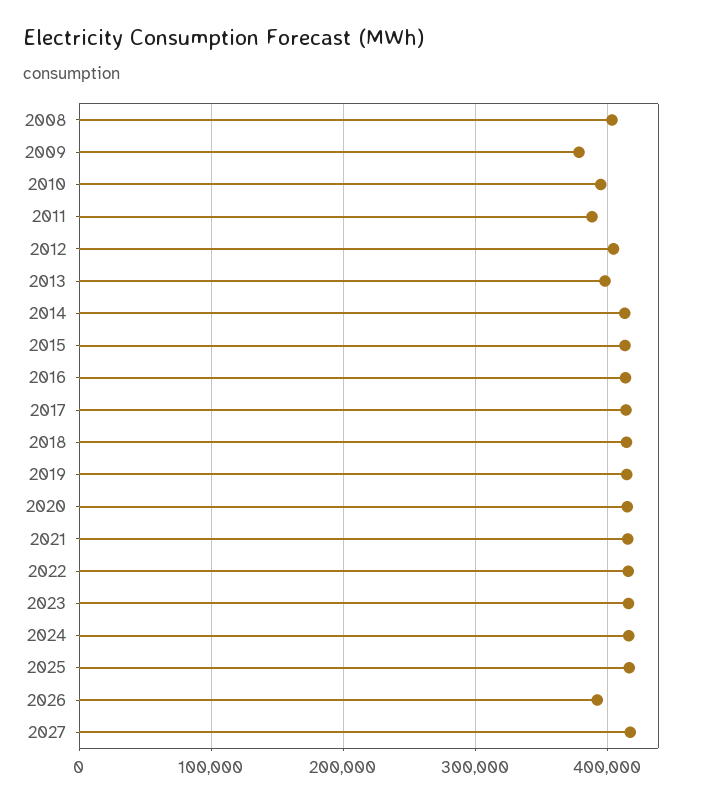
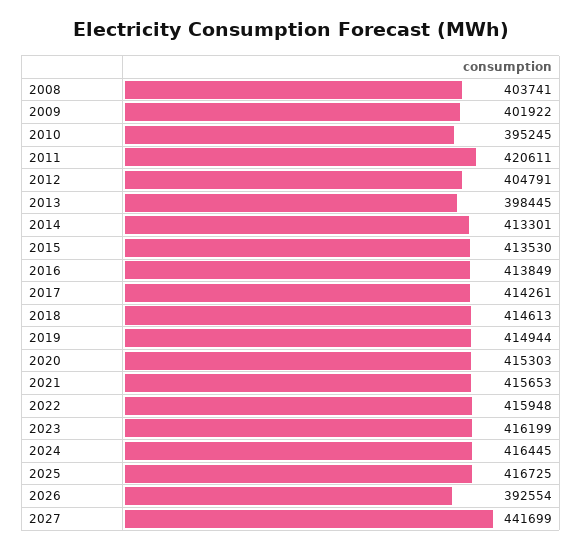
  {
    "2008": 403741,
-   "2009": 380000,
+   "2009": 401922,
    "2010": 395245,
-   "2011": 390000,
+   "2011": 420611,
    "2012": 404791,
    "2013": 398445,
    "2014": 413301,
    "2015": 413530,
    "2016": 413849,
    "2017": 414261,
    "2018": 414613,
    "2019": 414944,
    "2020": 415303,
    "2021": 415653,
    "2022": 415948,
    "2023": 416199,
    "2024": 416445,
    "2025": 416725,
    "2026": 392554,
-   "2027": 420000
+   "2027": 441699
  }

